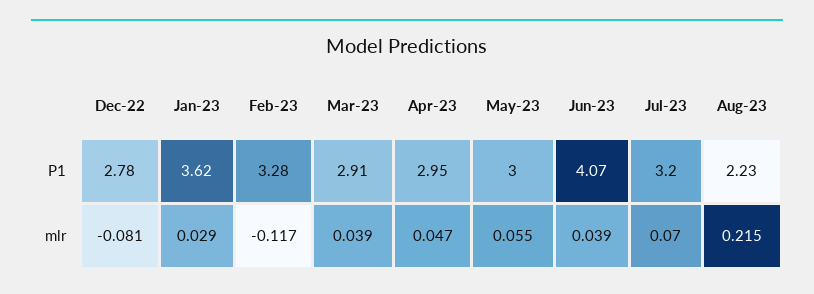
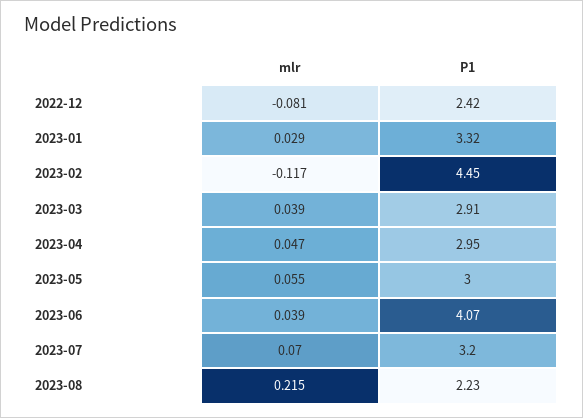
  {
    "Dec-22": {
-     "P1": 2.78,
+     "P1": 2.42,
      "mlr": -0.081
    },
    "Jan-23": {
-     "P1": 3.62,
+     "P1": 3.32,
      "mlr": 0.029
    },
    "Feb-23": {
-     "P1": 3.28,
+     "P1": 4.45,
      "mlr": -0.117
    },
    "Mar-23": {
      "P1": 2.91,
      "mlr": 0.039
    },
    "Apr-23": {
      "P1": 2.95,
      "mlr": 0.047
    },
    "May-23": {
      "P1": 3,
      "mlr": 0.055
    },
    "Jun-23": {
      "P1": 4.07,
      "mlr": 0.039
    },
    "Jul-23": {
      "P1": 3.2,
      "mlr": 0.07
    },
    "Aug-23": {
      "P1": 2.23,
      "mlr": 0.215
    }
  }

